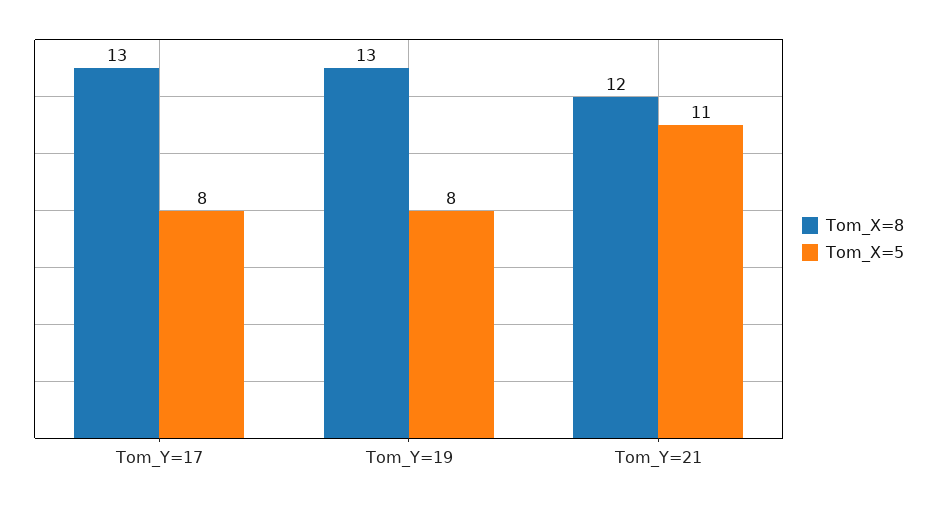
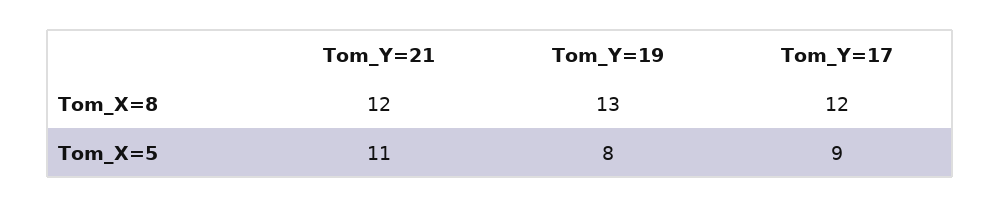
  {
    "Tom_X=8": {
-     "Tom_Y=17": 13,
+     "Tom_Y=17": 12,
      "Tom_Y=19": 13,
      "Tom_Y=21": 12
    },
    "Tom_X=5": {
-     "Tom_Y=17": 8,
+     "Tom_Y=17": 9,
      "Tom_Y=19": 8,
      "Tom_Y=21": 11
    }
  }

